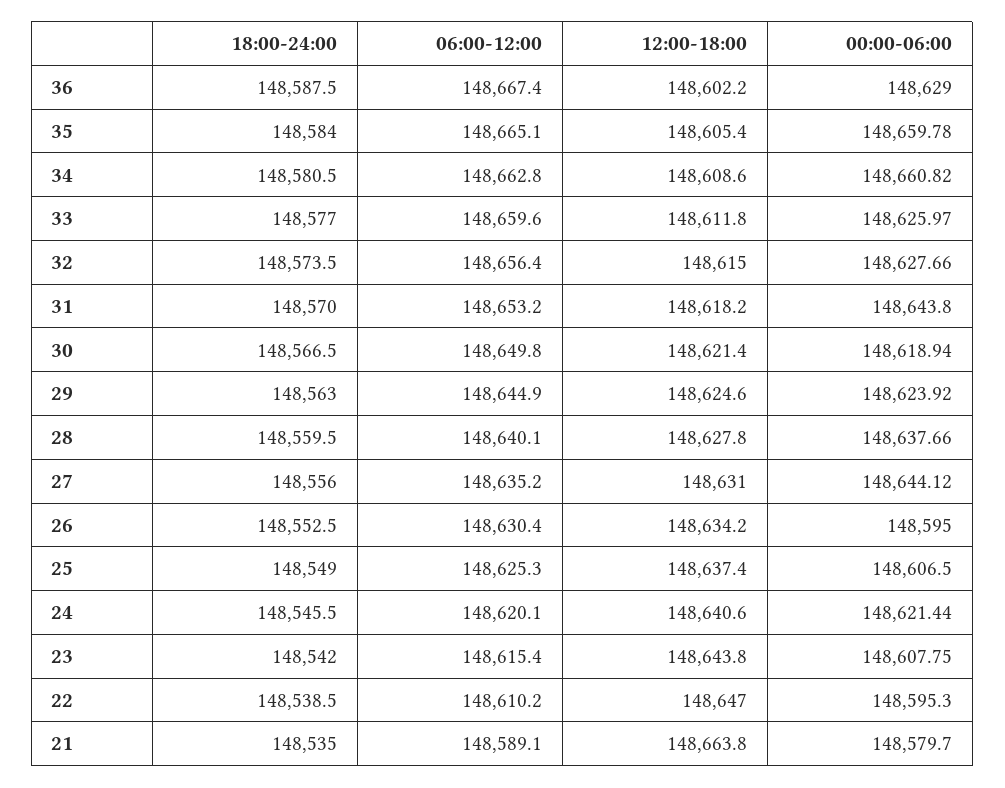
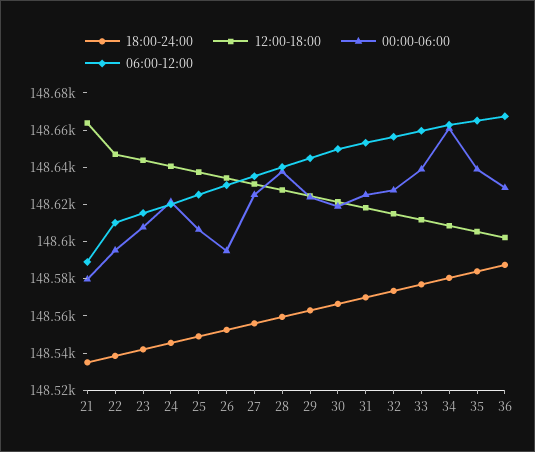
  {
    "18:00-24:00": {
      "36": 148587.5,
      "35": 148584,
      "34": 148580.5,
      "33": 148577,
      "32": 148573.5,
      "31": 148570,
      "30": 148566.5,
      "29": 148563,
      "28": 148559.5,
      "27": 148556,
      "26": 148552.5,
      "25": 148549,
      "24": 148545.5,
      "23": 148542,
      "22": 148538.5,
      "21": 148535
    },
    "06:00-12:00": {
      "36": 148667.4,
      "35": 148665.1,
      "34": 148662.8,
      "33": 148659.6,
      "32": 148656.4,
      "31": 148653.2,
      "30": 148649.8,
      "29": 148644.9,
      "28": 148640.1,
      "27": 148635.2,
      "26": 148630.4,
      "25": 148625.3,
      "24": 148620.1,
      "23": 148615.4,
      "22": 148610.2,
      "21": 148589.1
    },
    "12:00-18:00": {
      "36": 148602.2,
      "35": 148605.4,
      "34": 148608.6,
      "33": 148611.8,
      "32": 148615,
      "31": 148618.2,
      "30": 148621.4,
      "29": 148624.6,
      "28": 148627.8,
      "27": 148631,
      "26": 148634.2,
      "25": 148637.4,
      "24": 148640.6,
      "23": 148643.8,
      "22": 148647,
      "21": 148663.8
    },
    "00:00-06:00": {
      "36": 148629,
-     "35": 148659.78,
+     "35": 148640,
      "34": 148660.82,
-     "33": 148625.97,
+     "33": 148640,
      "32": 148627.66,
-     "31": 148643.8,
+     "31": 148625,
      "30": 148618.94,
      "29": 148623.92,
      "28": 148637.66,
-     "27": 148644.12,
+     "27": 148625,
      "26": 148595,
      "25": 148606.5,
      "24": 148621.44,
      "23": 148607.75,
      "22": 148595.3,
      "21": 148579.7
    }
  }

